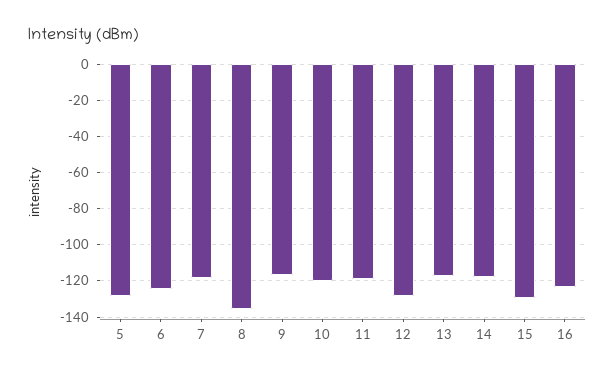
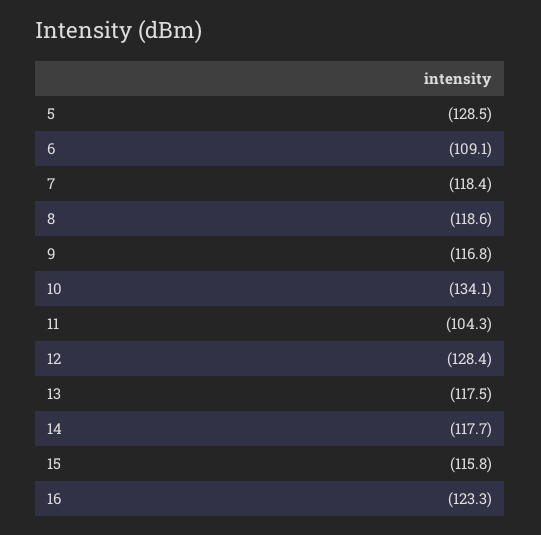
  {
    "5": -128.5,
-   "6": -125,
+   "6": -109.1,
    "7": -118.4,
-   "8": -135,
+   "8": -118.6,
    "9": -116.8,
-   "10": -120,
+   "10": -134.1,
-   "11": -120,
+   "11": -104.3,
    "12": -128.4,
    "13": -117.5,
    "14": -117.7,
-   "15": -130,
+   "15": -115.8,
    "16": -123.3
  }

